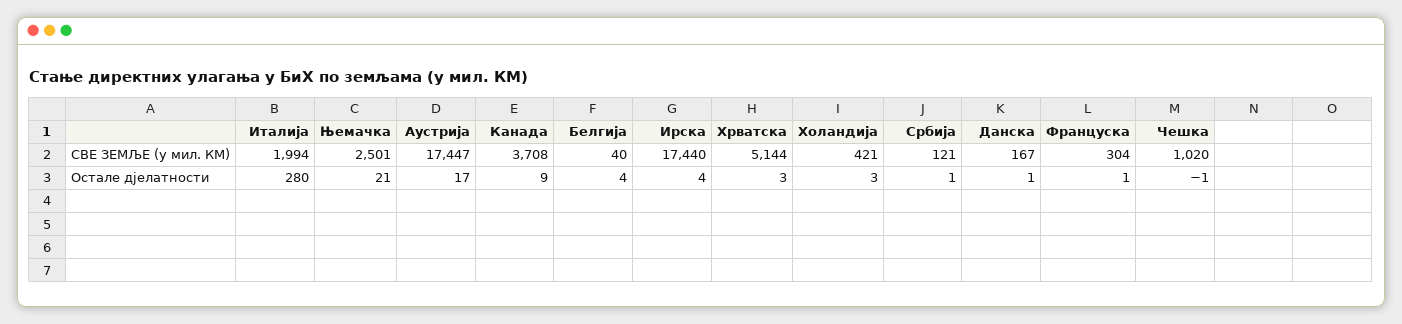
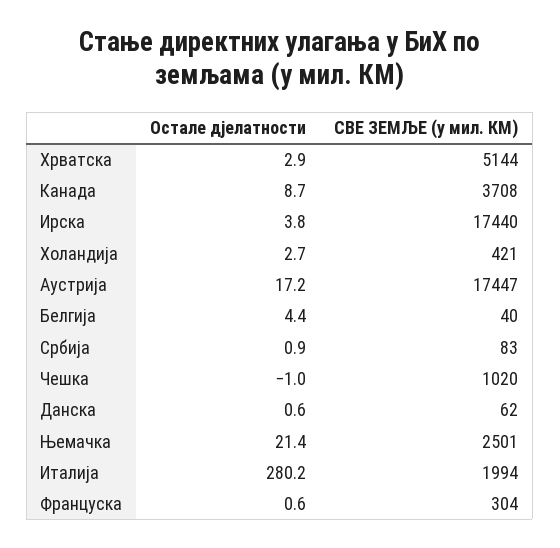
  {
    "Италија": {
      "СВЕ ЗЕМЉЕ (у мил. КМ)": 1994,
      "Остале дјелатности": 280.2
    },
    "Њемачка": {
      "СВЕ ЗЕМЉЕ (у мил. КМ)": 2501,
      "Остале дјелатности": 21.4
    },
    "Аустрија": {
      "СВЕ ЗЕМЉЕ (у мил. КМ)": 17447,
      "Остале дјелатности": 17.2
    },
    "Канада": {
      "СВЕ ЗЕМЉЕ (у мил. КМ)": 3708,
      "Остале дјелатности": 8.7
    },
    "Белгија": {
      "СВЕ ЗЕМЉЕ (у мил. КМ)": 40,
      "Остале дјелатности": 4.4
    },
    "Ирска": {
      "СВЕ ЗЕМЉЕ (у мил. КМ)": 17440,
      "Остале дјелатности": 3.8
    },
    "Хрватска": {
      "СВЕ ЗЕМЉЕ (у мил. КМ)": 5144,
      "Остале дјелатности": 2.9
    },
    "Холандија": {
      "СВЕ ЗЕМЉЕ (у мил. КМ)": 421,
      "Остале дјелатности": 2.7
    },
    "Србија": {
-     "СВЕ ЗЕМЉЕ (у мил. КМ)": 121,
+     "СВЕ ЗЕМЉЕ (у мил. КМ)": 83,
      "Остале дјелатности": 0.9
    },
    "Данска": {
-     "СВЕ ЗЕМЉЕ (у мил. КМ)": 167,
+     "СВЕ ЗЕМЉЕ (у мил. КМ)": 62,
      "Остале дјелатности": 0.6
    },
    "Француска": {
      "СВЕ ЗЕМЉЕ (у мил. КМ)": 304,
      "Остале дјелатности": 0.6
    },
    "Чешка": {
      "СВЕ ЗЕМЉЕ (у мил. КМ)": 1020,
      "Остале дјелатности": -1
    }
  }

